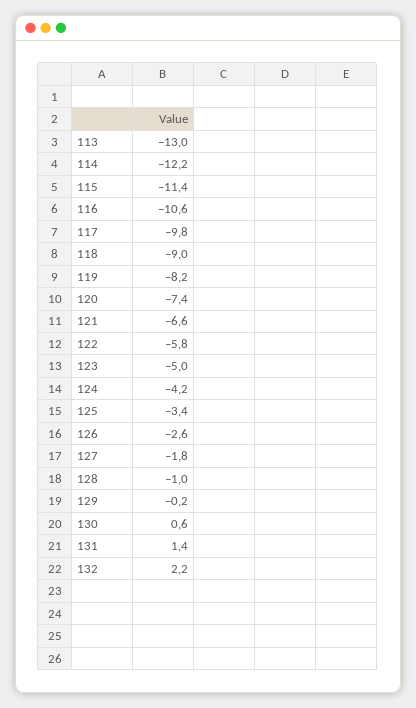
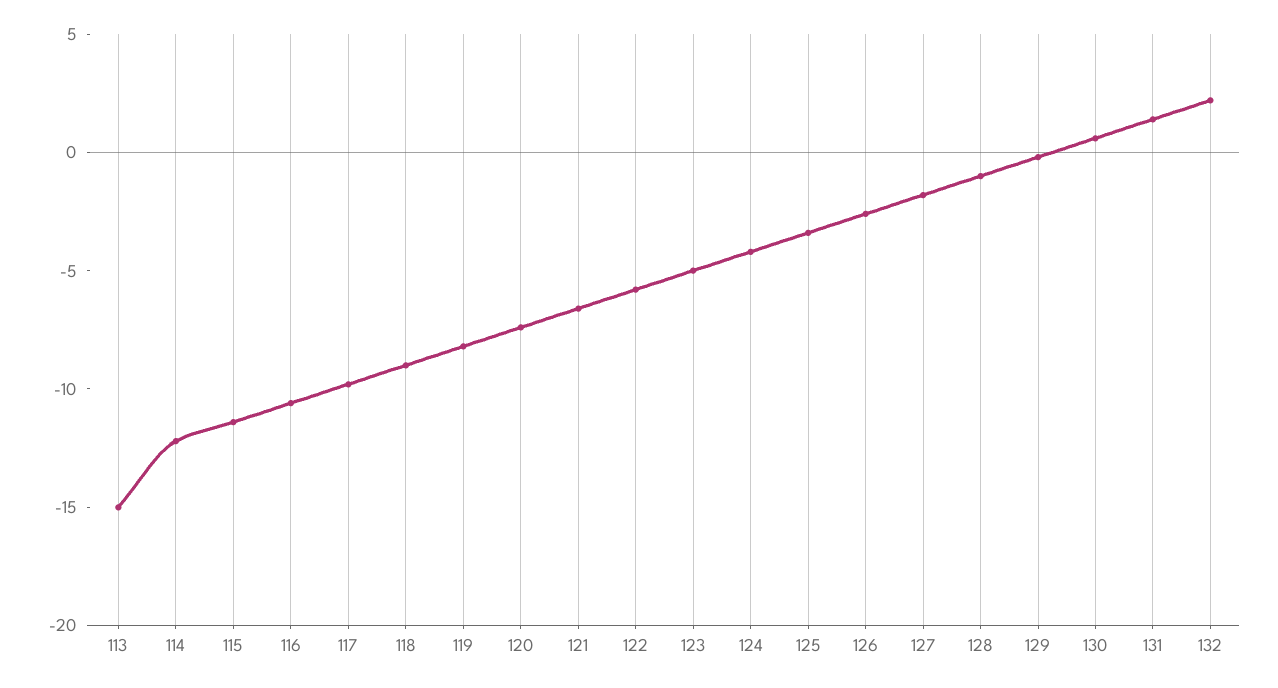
  {
-   "113": -13,
+   "113": -15,
    "114": -12.2,
    "115": -11.4,
    "116": -10.6,
    "117": -9.8,
    "118": -9,
    "119": -8.2,
    "120": -7.4,
    "121": -6.6,
    "122": -5.8,
    "123": -5,
    "124": -4.2,
    "125": -3.4,
    "126": -2.6,
    "127": -1.8,
    "128": -1,
    "129": -0.2,
    "130": 0.6,
    "131": 1.4,
    "132": 2.2
  }

